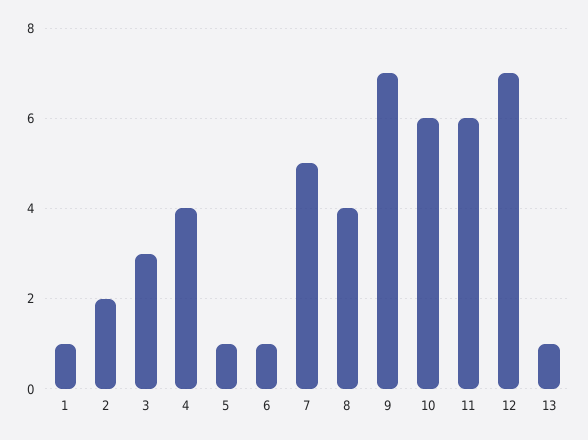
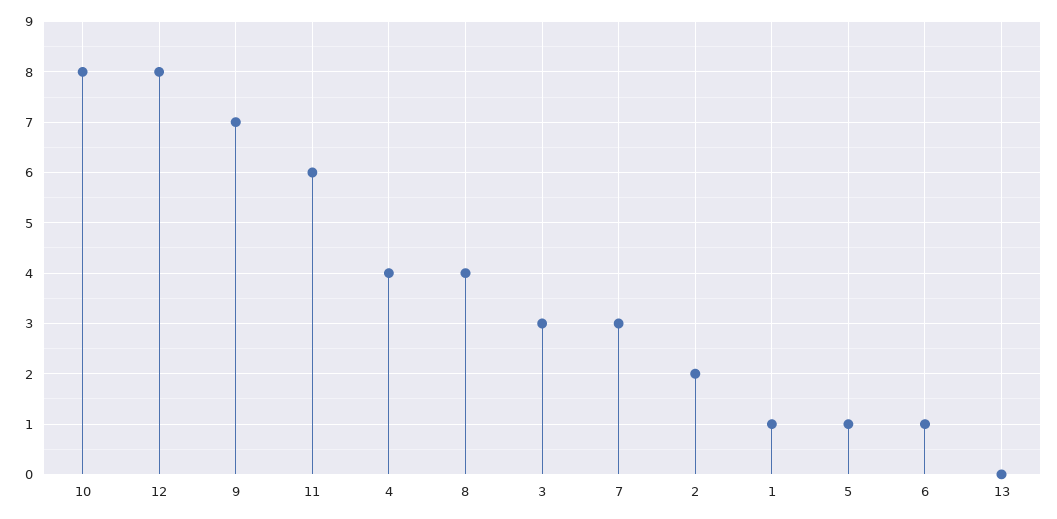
  {
    "1": 1,
    "2": 2,
    "3": 3,
    "4": 4,
    "5": 1,
    "6": 1,
-   "7": 5,
+   "7": 3,
    "8": 4,
    "9": 7,
-   "10": 6,
+   "10": 8,
    "11": 6,
-   "12": 7,
+   "12": 8,
-   "13": 1
+   "13": 0
  }

